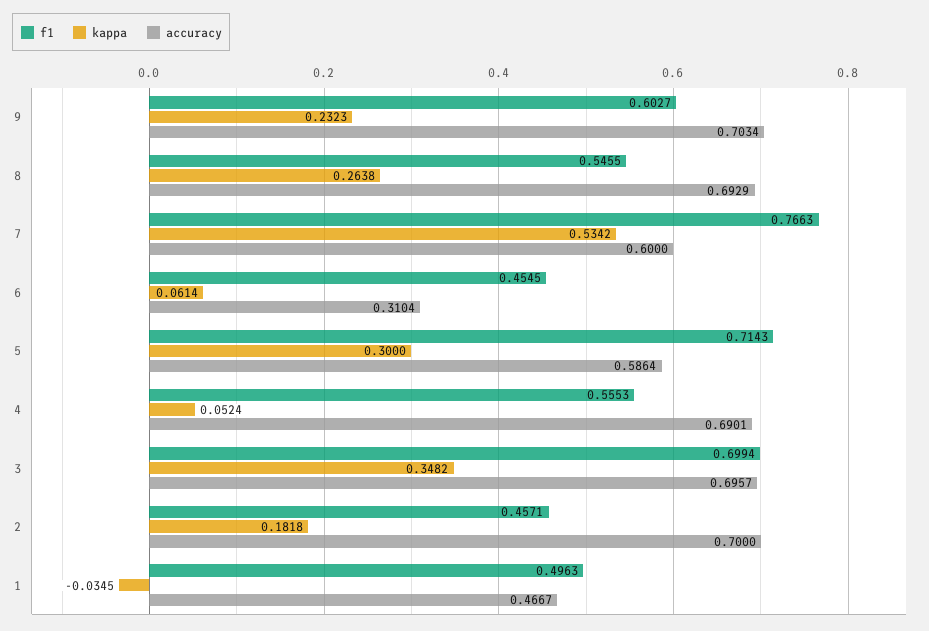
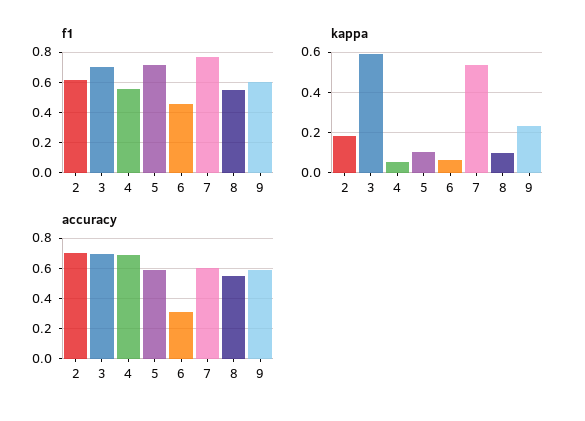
  {
    "f1": {
      "9": 0.6027,
      "8": 0.5455,
      "7": 0.7663,
      "6": 0.4545,
      "5": 0.7143,
      "4": 0.5553,
      "3": 0.6994,
-     "2": 0.4571,
+     "2": 0.6
-     "1": 0.4963
    },
    "kappa": {
      "9": 0.2323,
-     "8": 0.2638,
+     "8": 0.1,
      "7": 0.5342,
      "6": 0.0614,
-     "5": 0.3,
+     "5": 0.1,
      "4": 0.0524,
-     "3": 0.3482,
+     "3": 0.6,
-     "2": 0.1818,
+     "2": 0.1818
-     "1": -0.0345
    },
    "accuracy": {
-     "9": 0.7034,
+     "9": 0.6,
-     "8": 0.6929,
+     "8": 0.55,
      "7": 0.6,
      "6": 0.3104,
      "5": 0.5864,
      "4": 0.6901,
      "3": 0.6957,
-     "2": 0.7,
+     "2": 0.7
-     "1": 0.4667
    }
  }

